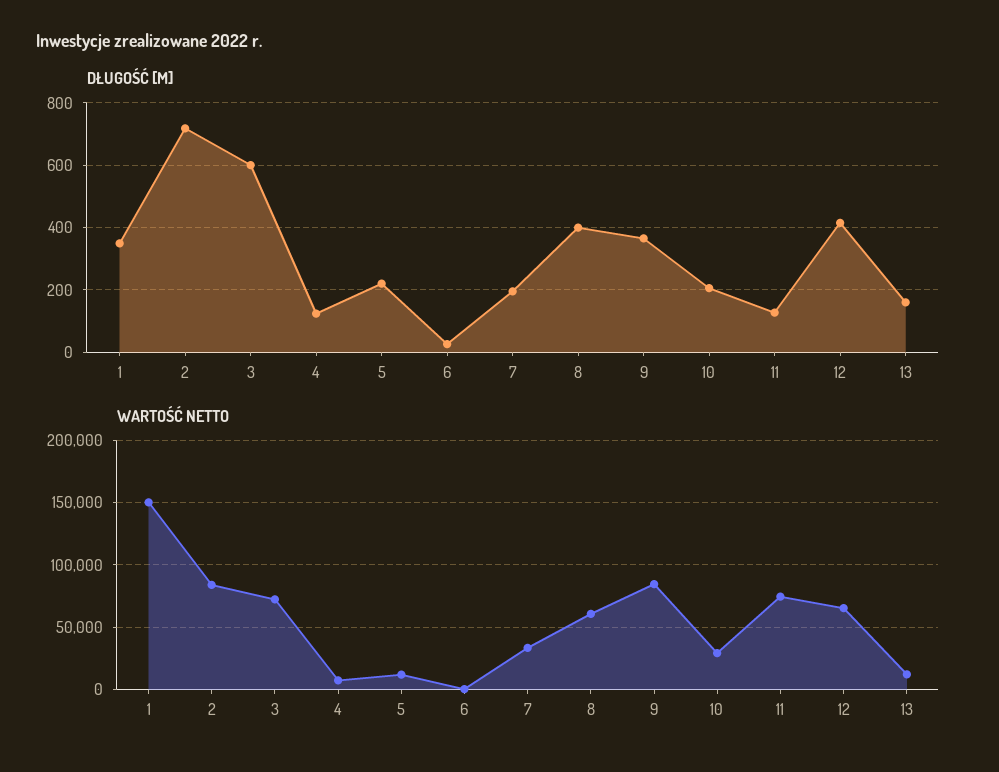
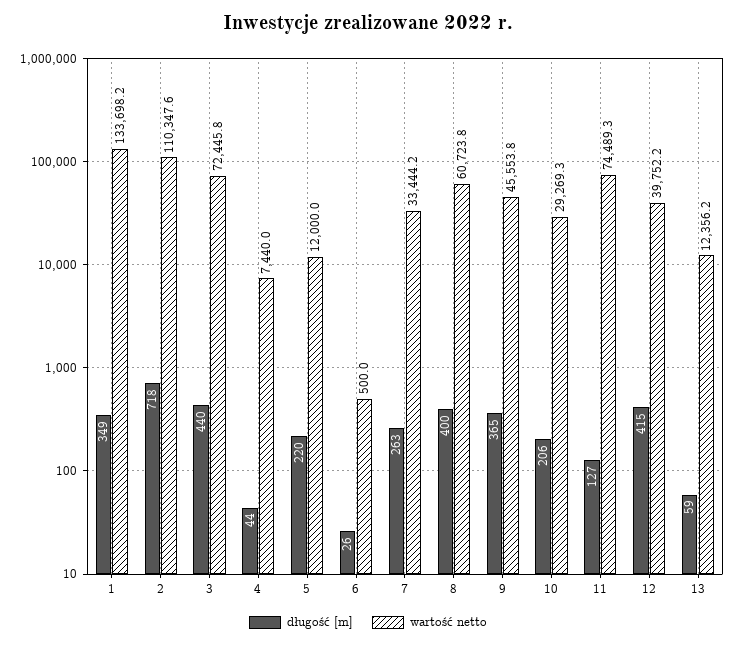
  {
    "DŁUGOŚĆ [M]": {
      "1": 349,
      "2": 718,
-     "3": 600,
+     "3": 440,
-     "4": 120,
+     "4": 44,
      "5": 220,
      "6": 26,
-     "7": 200,
+     "7": 263,
      "8": 400,
      "9": 365,
      "10": 206,
      "11": 127,
      "12": 415,
-     "13": 160
+     "13": 59
    },
    "WARTOŚĆ NETTO": {
-     "1": 150000,
+     "1": 133698.2,
-     "2": 85000,
+     "2": 110347.6,
      "3": 72445.8,
      "4": 7440,
      "5": 12000,
      "6": 500,
      "7": 33444.2,
      "8": 60723.8,
-     "9": 85000,
+     "9": 45553.8,
      "10": 29269.3,
      "11": 74489.3,
-     "12": 65000,
+     "12": 39752.2,
      "13": 12356.2
    }
  }

